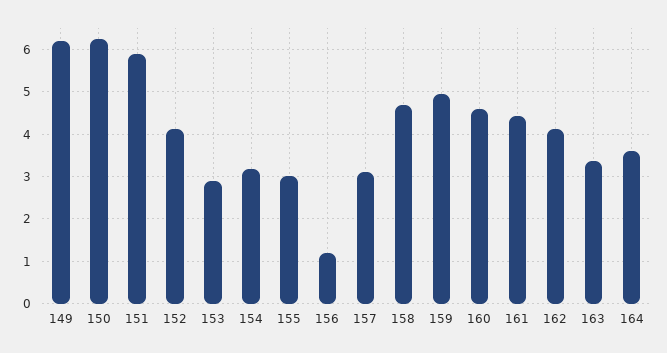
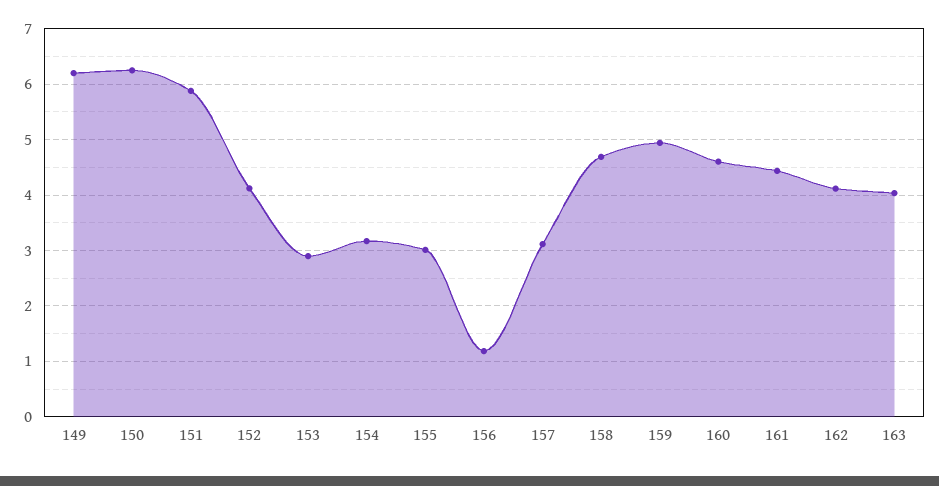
  {
    "149": 6.2,
    "150": 6.2,
    "151": 5.8,
    "152": 4.2,
    "153": 2.8,
    "154": 3.2,
    "155": 3,
    "156": 1.2,
    "157": 3.2,
    "158": 4.6,
    "159": 5,
    "160": 4.6,
    "161": 4.4,
    "162": 4.2,
-   "163": 3.4,
+   "163": 4
-   "164": 3.6
  }

